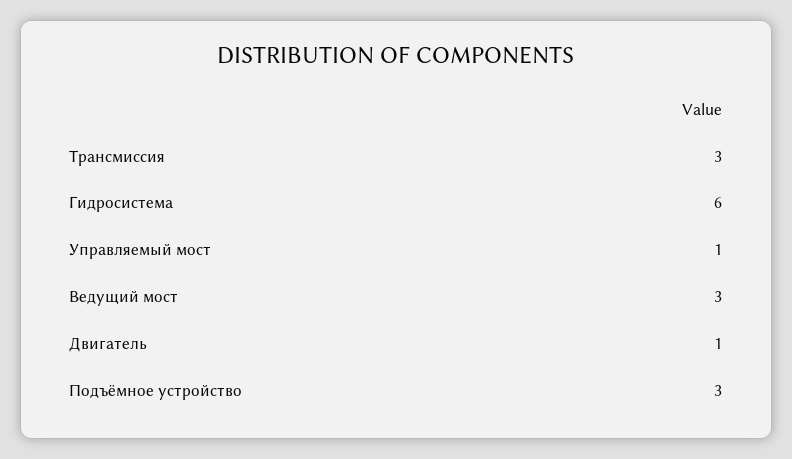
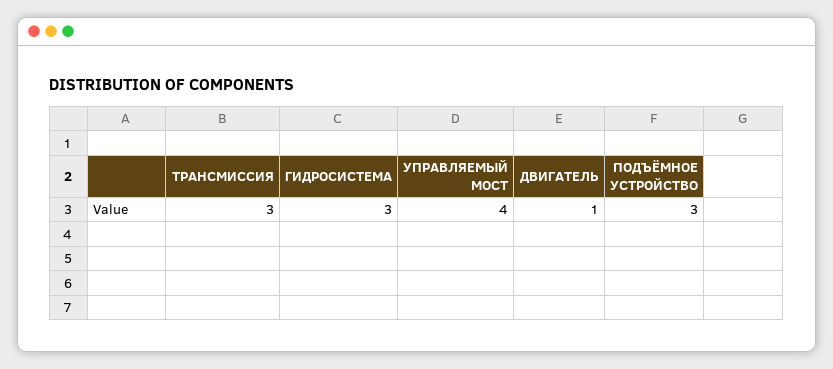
  {
    "Трансмиссия": 3,
-   "Гидросистема": 6,
+   "Гидросистема": 3,
-   "Управляемый мост": 1,
+   "Управляемый мост": 4,
-   "Ведущий мост": 3,
    "Двигатель": 1,
    "Подъёмное устройство": 3
  }

